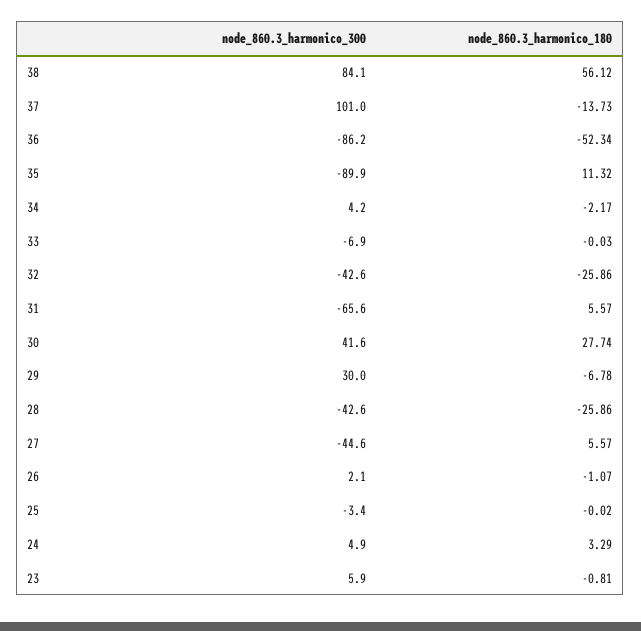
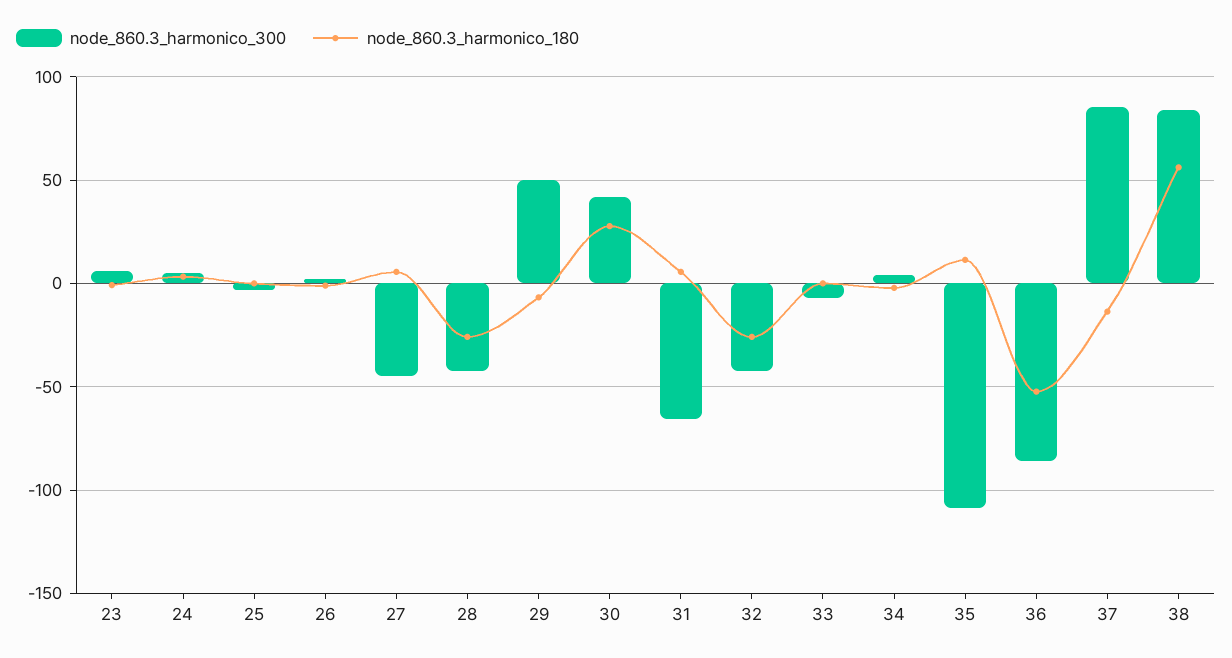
  {
    "node_860.3_harmonico_300": {
      "38": 84.1,
-     "37": 101,
+     "37": 85,
      "36": -86.2,
-     "35": -89.9,
+     "35": -110,
      "34": 4.2,
      "33": -6.9,
      "32": -42.6,
      "31": -65.6,
      "30": 41.6,
-     "29": 30,
+     "29": 50,
      "28": -42.6,
      "27": -44.6,
      "26": 2.1,
      "25": -3.4,
      "24": 4.9,
      "23": 5.9
    },
    "node_860.3_harmonico_180": {
      "38": 56.12,
      "37": -13.73,
      "36": -52.34,
      "35": 11.32,
      "34": -2.17,
      "33": -0.03,
      "32": -25.86,
      "31": 5.57,
      "30": 27.74,
      "29": -6.78,
      "28": -25.86,
      "27": 5.57,
      "26": -1.07,
      "25": -0.02,
      "24": 3.29,
      "23": -0.81
    }
  }

